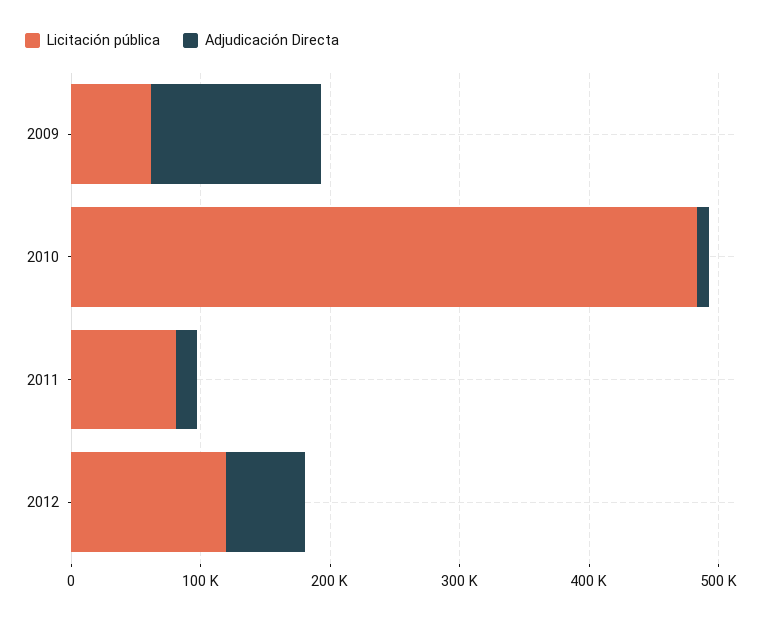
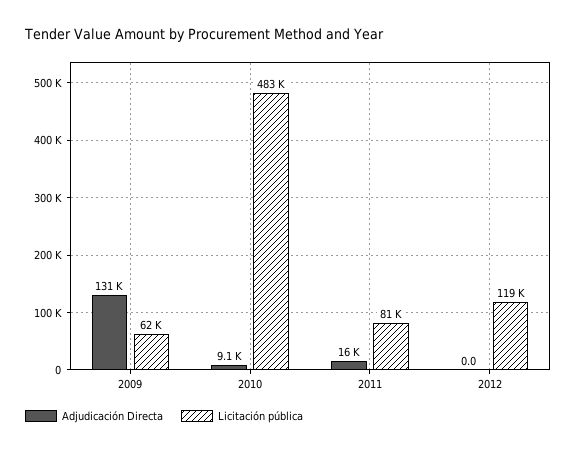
  {
    "Licitación pública": {
      "2009": 62000,
      "2010": 483000,
      "2011": 81000,
      "2012": 119000
    },
    "Adjudicación Directa": {
      "2009": 131000,
      "2010": 9100,
      "2011": 16000,
-     "2012": 60000
+     "2012": 0
    }
  }

